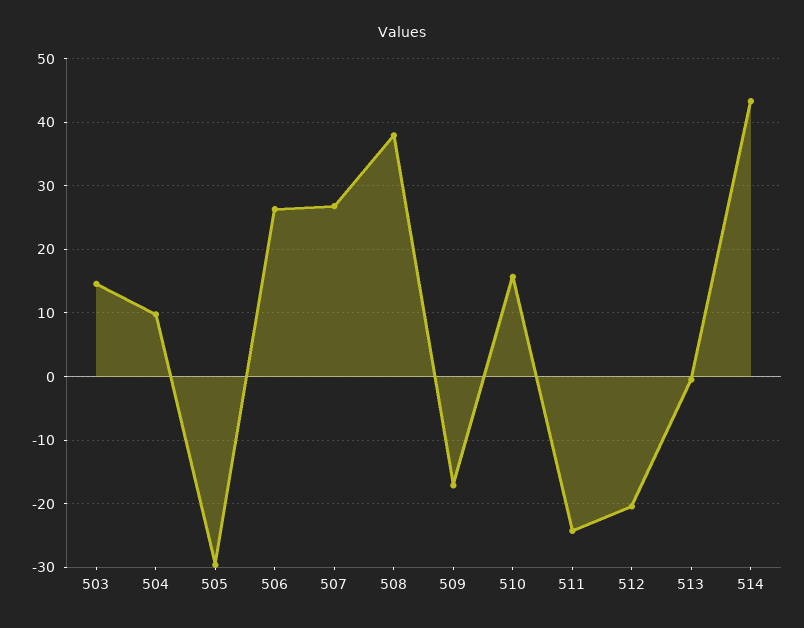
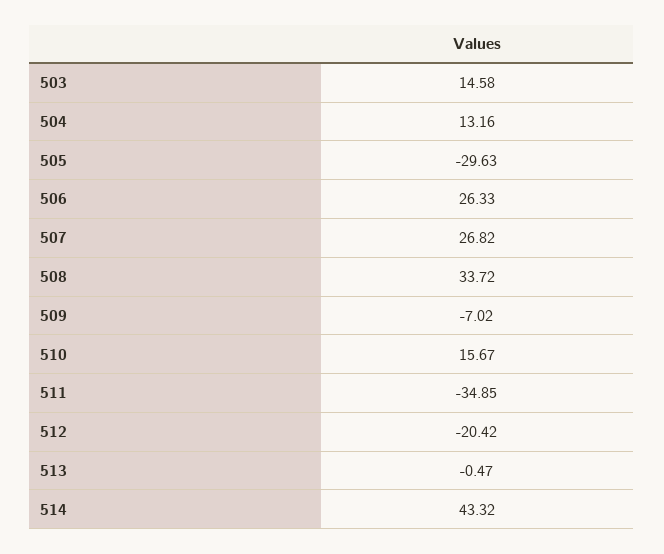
  {
    "503": 14.58,
-   "504": 10,
+   "504": 13.16,
    "505": -29.63,
    "506": 26.33,
    "507": 26.82,
-   "508": 38,
+   "508": 33.72,
-   "509": -17,
+   "509": -7.02,
    "510": 15.67,
-   "511": -24,
+   "511": -34.85,
    "512": -20.42,
    "513": -0.47,
    "514": 43.32
  }

